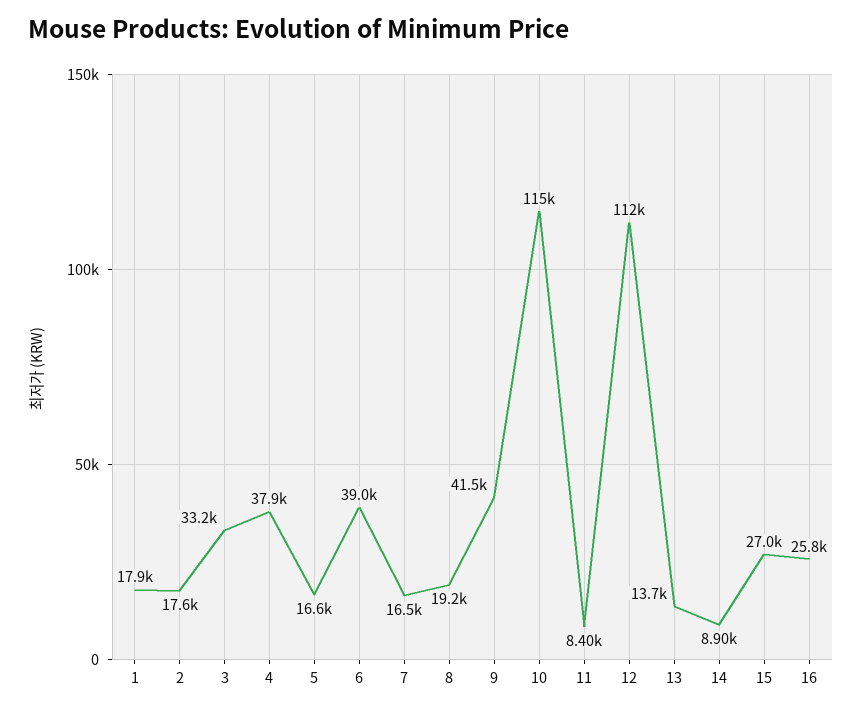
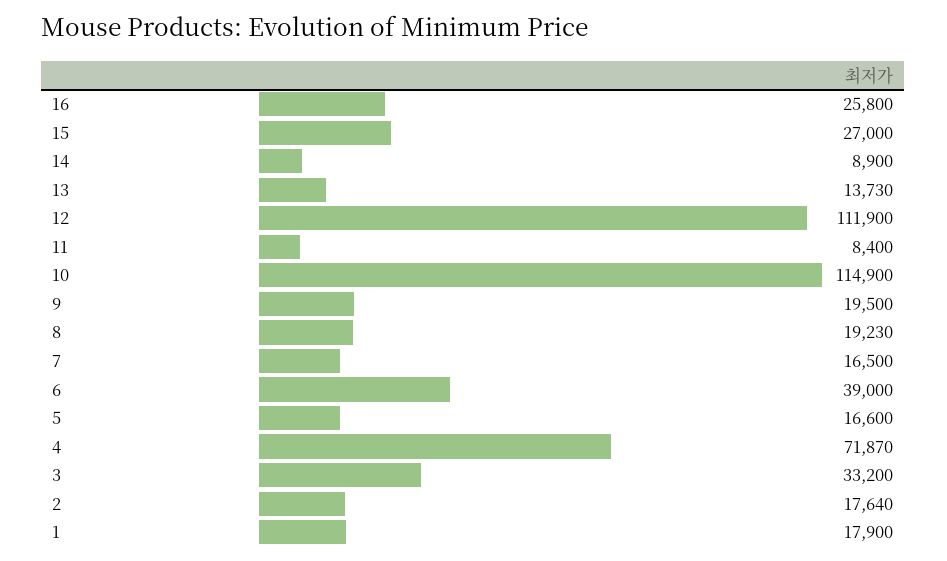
  {
    "1": 17900,
    "2": 17640,
    "3": 33200,
-   "4": 37900,
+   "4": 71870,
    "5": 16600,
    "6": 39000,
    "7": 16500,
    "8": 19230,
-   "9": 41500,
+   "9": 19500,
    "10": 114900,
    "11": 8400,
    "12": 111900,
    "13": 13730,
    "14": 8900,
    "15": 27000,
    "16": 25800
  }

